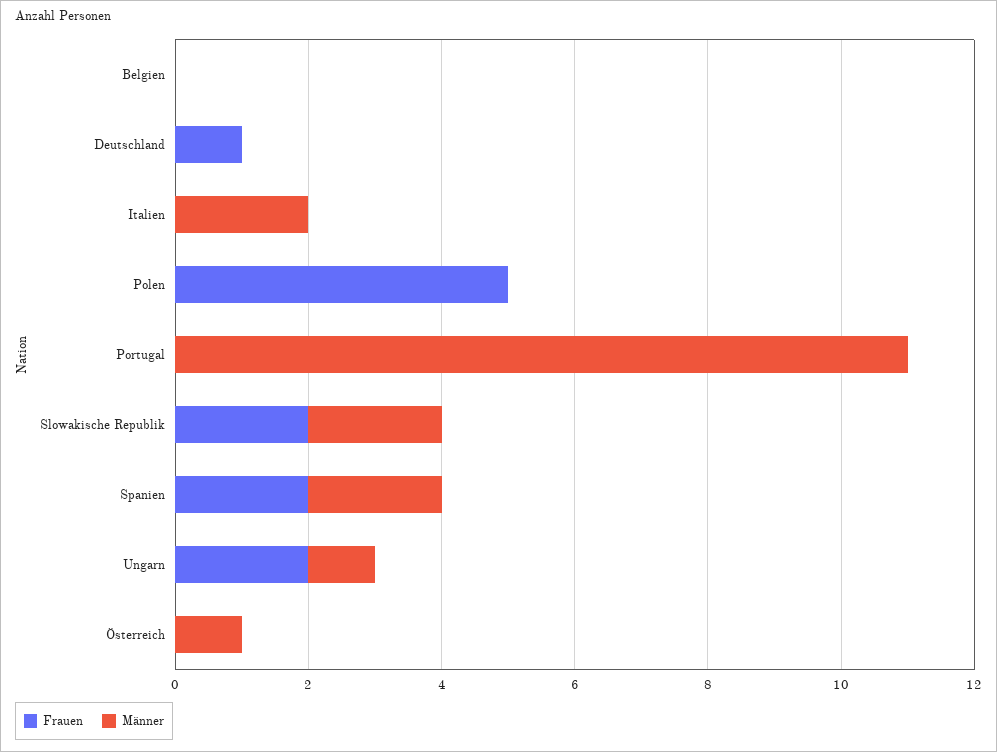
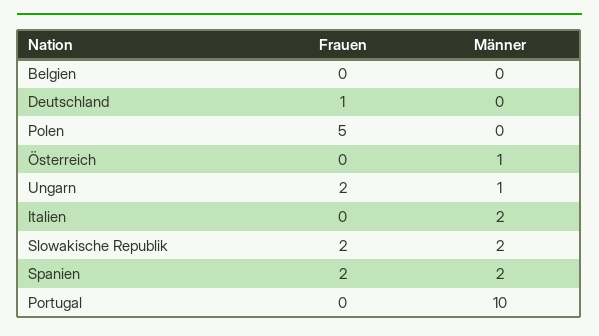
  {
    "Frauen": {
      "Belgien": 0,
      "Deutschland": 1,
      "Italien": 0,
      "Polen": 5,
      "Portugal": 0,
      "Slowakische Republik": 2,
      "Spanien": 2,
      "Ungarn": 2,
      "Österreich": 0
    },
    "Männer": {
      "Belgien": 0,
      "Deutschland": 0,
      "Italien": 2,
      "Polen": 0,
-     "Portugal": 11,
+     "Portugal": 10,
      "Slowakische Republik": 2,
      "Spanien": 2,
      "Ungarn": 1,
      "Österreich": 1
    }
  }

